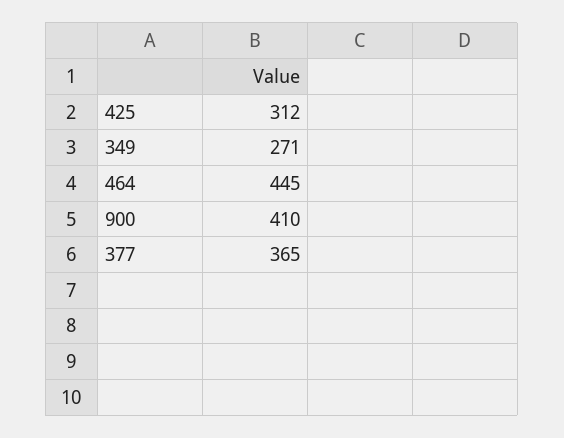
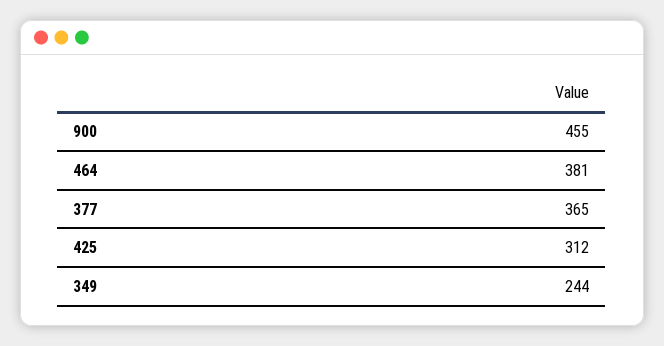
  {
    "425": 312,
-   "349": 271,
+   "349": 244,
-   "464": 445,
+   "464": 381,
-   "900": 410,
+   "900": 455,
    "377": 365
  }

